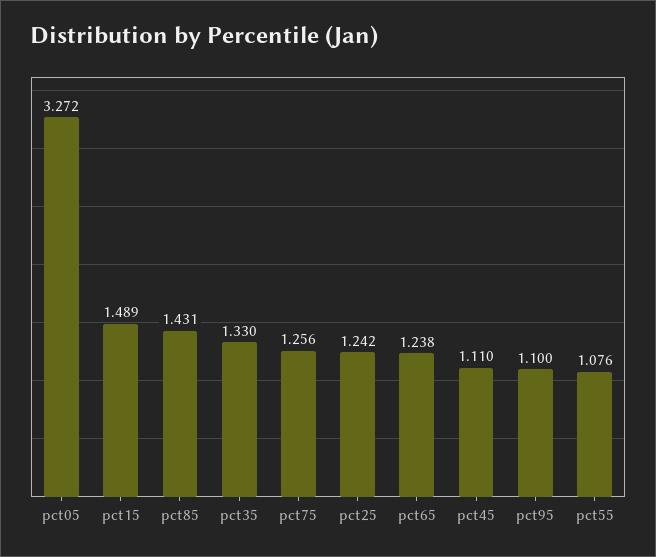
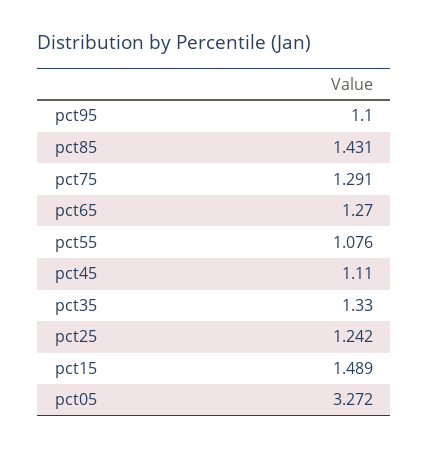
  {
    "pct05": 3.272,
    "pct15": 1.489,
    "pct85": 1.431,
    "pct35": 1.33,
-   "pct75": 1.256,
+   "pct75": 1.291,
    "pct25": 1.242,
-   "pct65": 1.238,
+   "pct65": 1.27,
    "pct45": 1.11,
    "pct95": 1.1,
    "pct55": 1.076
  }

